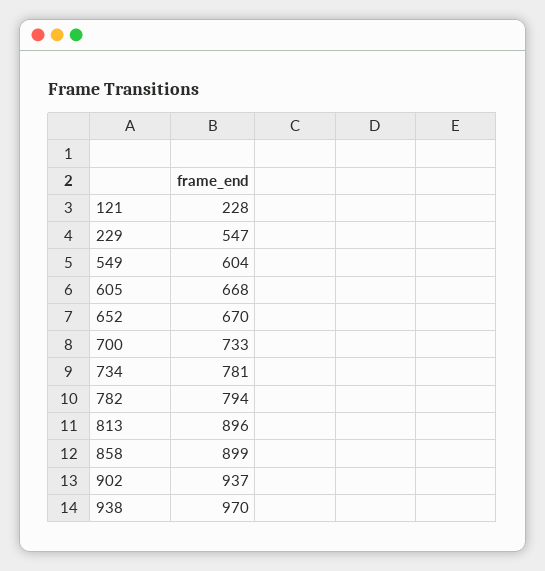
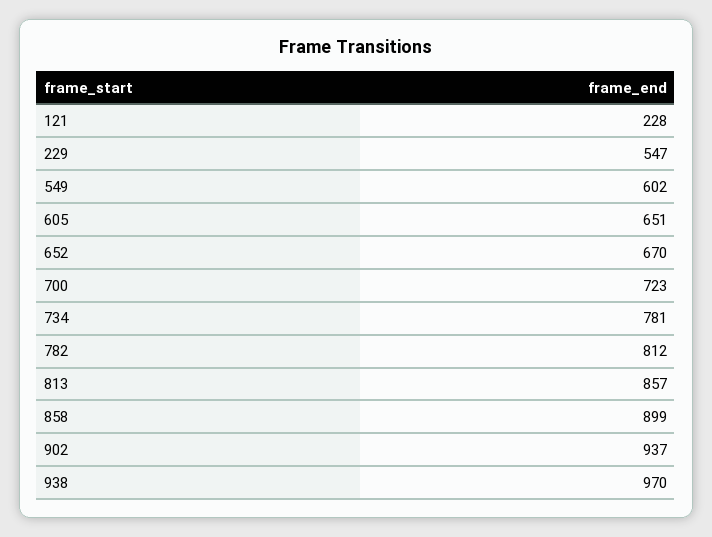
  {
    "121": 228,
    "229": 547,
-   "549": 604,
+   "549": 602,
-   "605": 668,
+   "605": 651,
    "652": 670,
-   "700": 733,
+   "700": 723,
    "734": 781,
-   "782": 794,
+   "782": 812,
-   "813": 896,
+   "813": 857,
    "858": 899,
    "902": 937,
    "938": 970
  }

